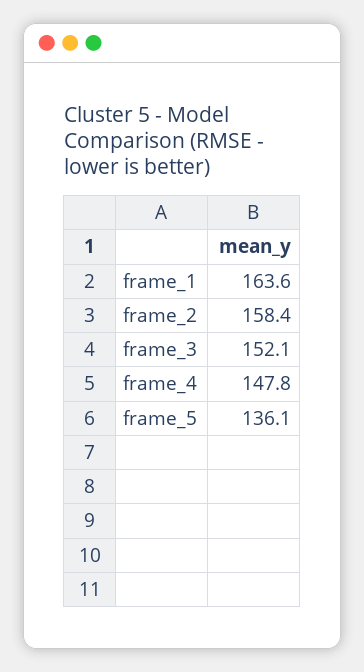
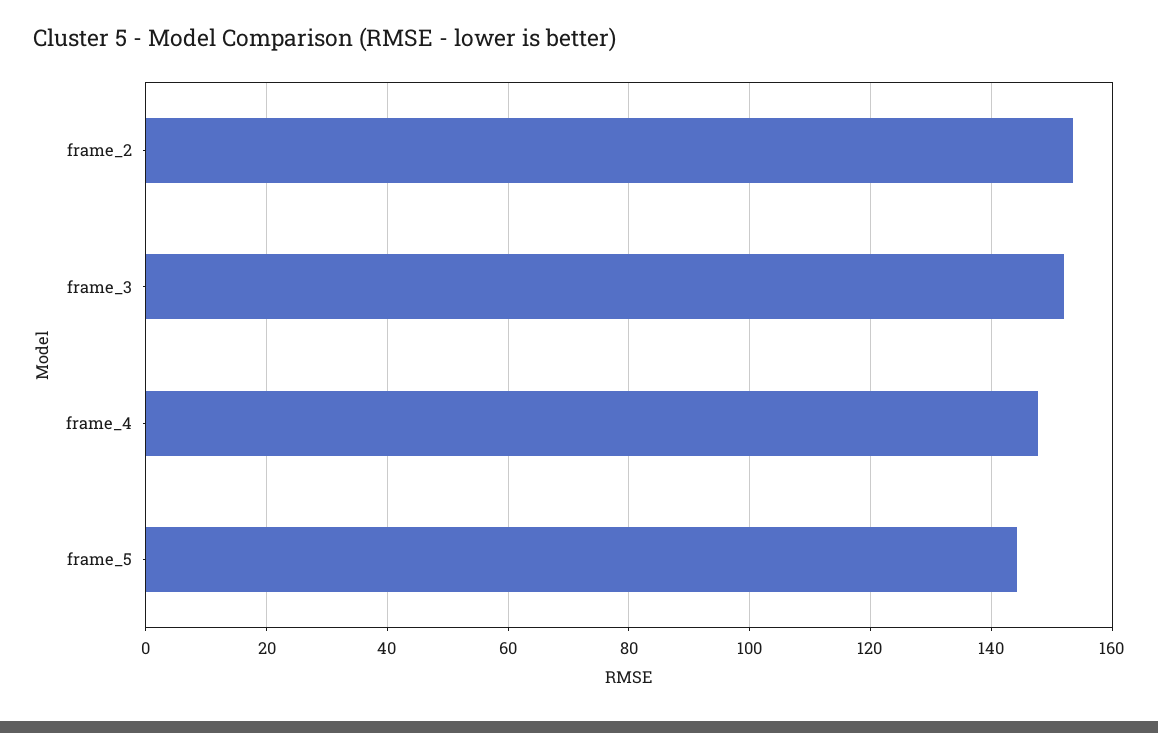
  {
-   "frame_1": 163.6,
-   "frame_2": 158.4,
+   "frame_2": 154,
    "frame_3": 152.1,
    "frame_4": 147.8,
-   "frame_5": 136.1
+   "frame_5": 144
  }

